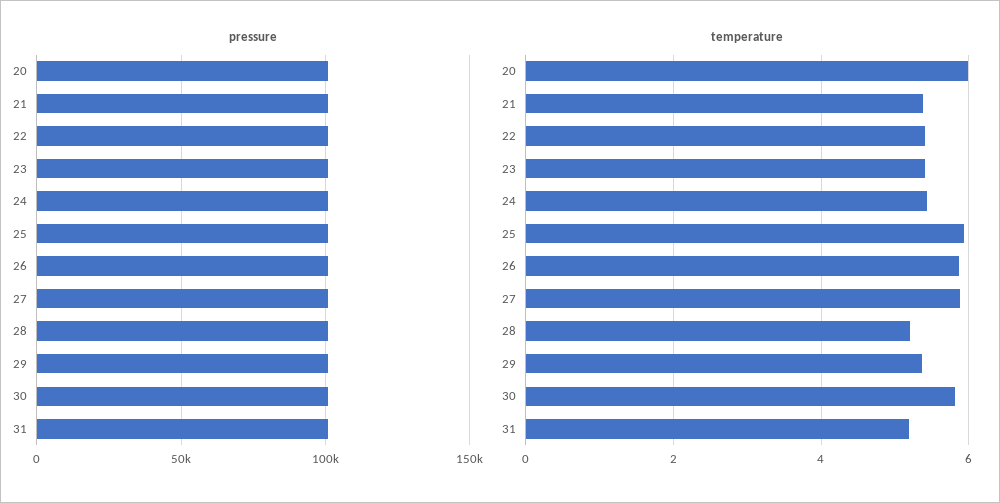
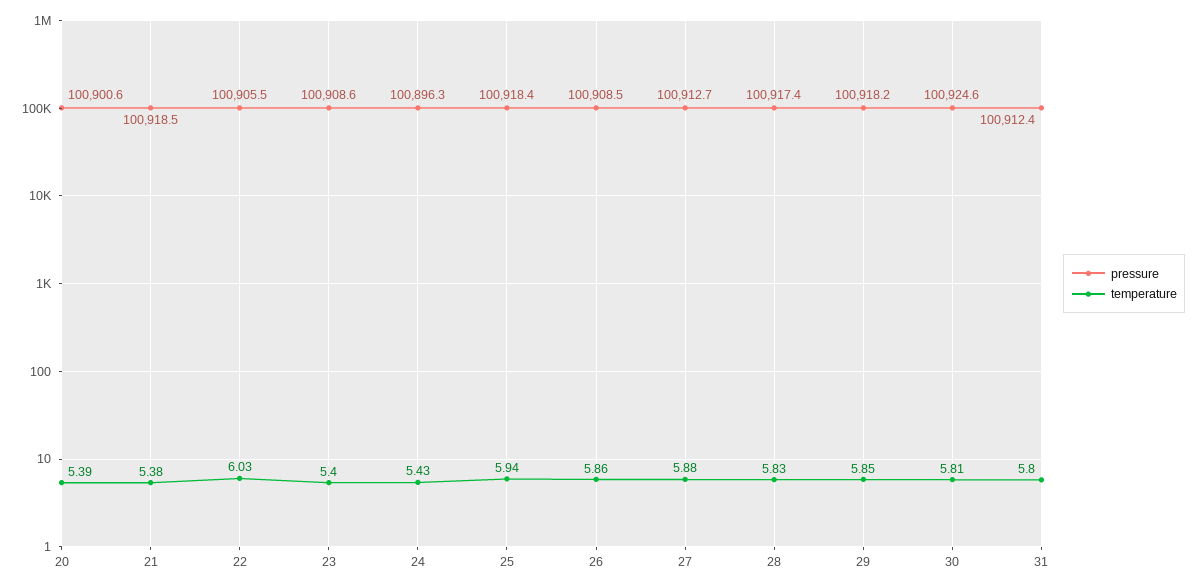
  {
    "pressure": {
      "20": 100900.6,
      "21": 100918.5,
      "22": 100905.5,
      "23": 100908.6,
      "24": 100896.3,
      "25": 100918.4,
      "26": 100908.5,
      "27": 100912.7,
      "28": 100917.4,
      "29": 100918.2,
      "30": 100924.6,
      "31": 100912.4
    },
    "temperature": {
-     "20": 6,
+     "20": 5.39,
      "21": 5.38,
-     "22": 5.4,
+     "22": 6.03,
      "23": 5.4,
      "24": 5.43,
      "25": 5.94,
      "26": 5.86,
      "27": 5.88,
-     "28": 5.2,
+     "28": 5.83,
-     "29": 5.4,
+     "29": 5.85,
      "30": 5.81,
-     "31": 5.2
+     "31": 5.8
    }
  }

